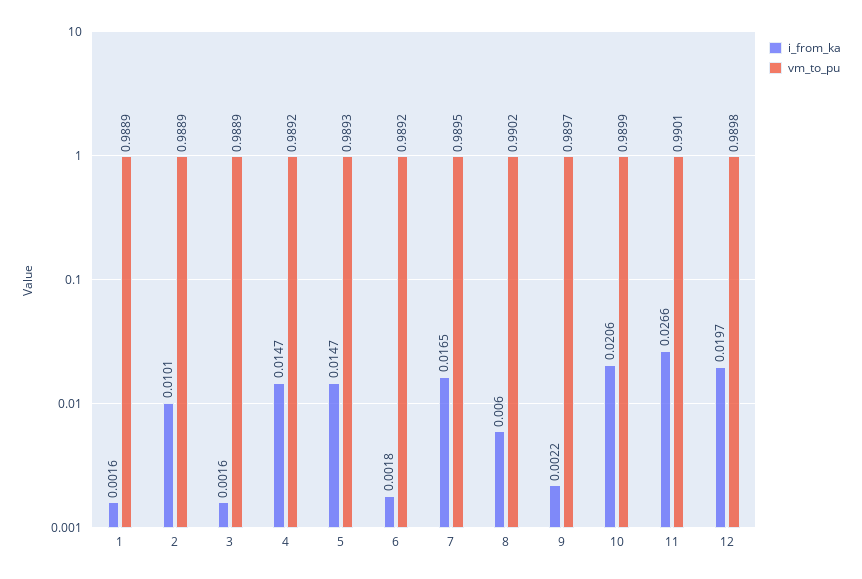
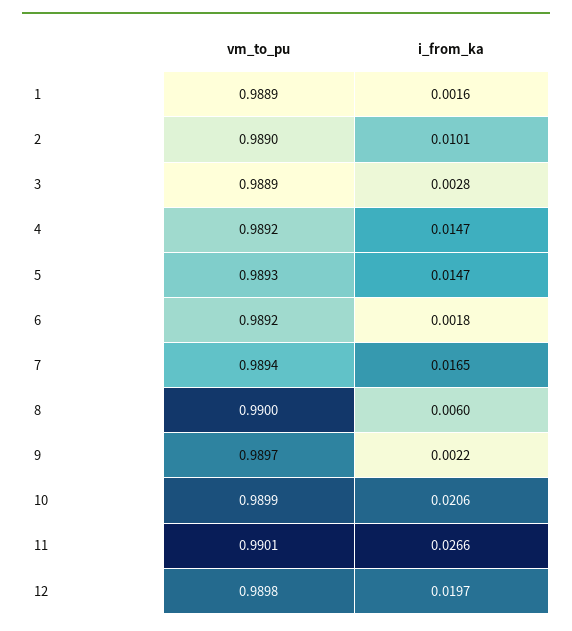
  {
    "i_from_ka": {
      "1": 0.0016,
      "2": 0.0101,
-     "3": 0.0016,
+     "3": 0.0028,
      "4": 0.0147,
      "5": 0.0147,
      "6": 0.0018,
      "7": 0.0165,
      "8": 0.006,
      "9": 0.0022,
      "10": 0.0206,
      "11": 0.0266,
      "12": 0.0197
    },
    "vm_to_pu": {
      "1": 0.9889,
-     "2": 0.9889,
+     "2": 0.989,
      "3": 0.9889,
      "4": 0.9892,
      "5": 0.9893,
      "6": 0.9892,
-     "7": 0.9895,
+     "7": 0.9894,
-     "8": 0.9902,
+     "8": 0.99,
      "9": 0.9897,
      "10": 0.9899,
      "11": 0.9901,
      "12": 0.9898
    }
  }

